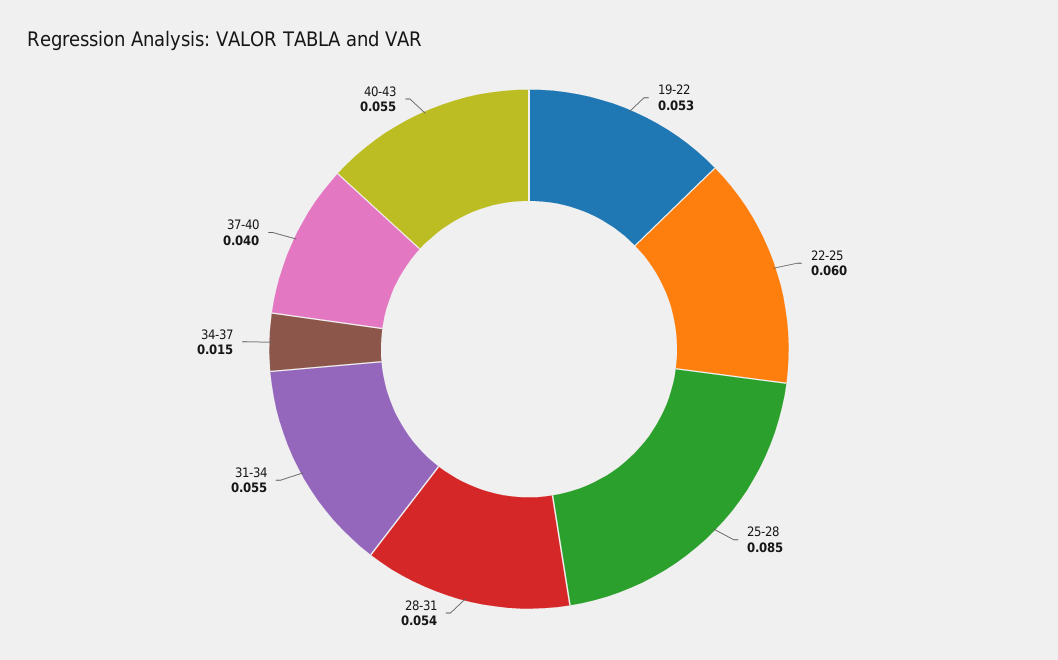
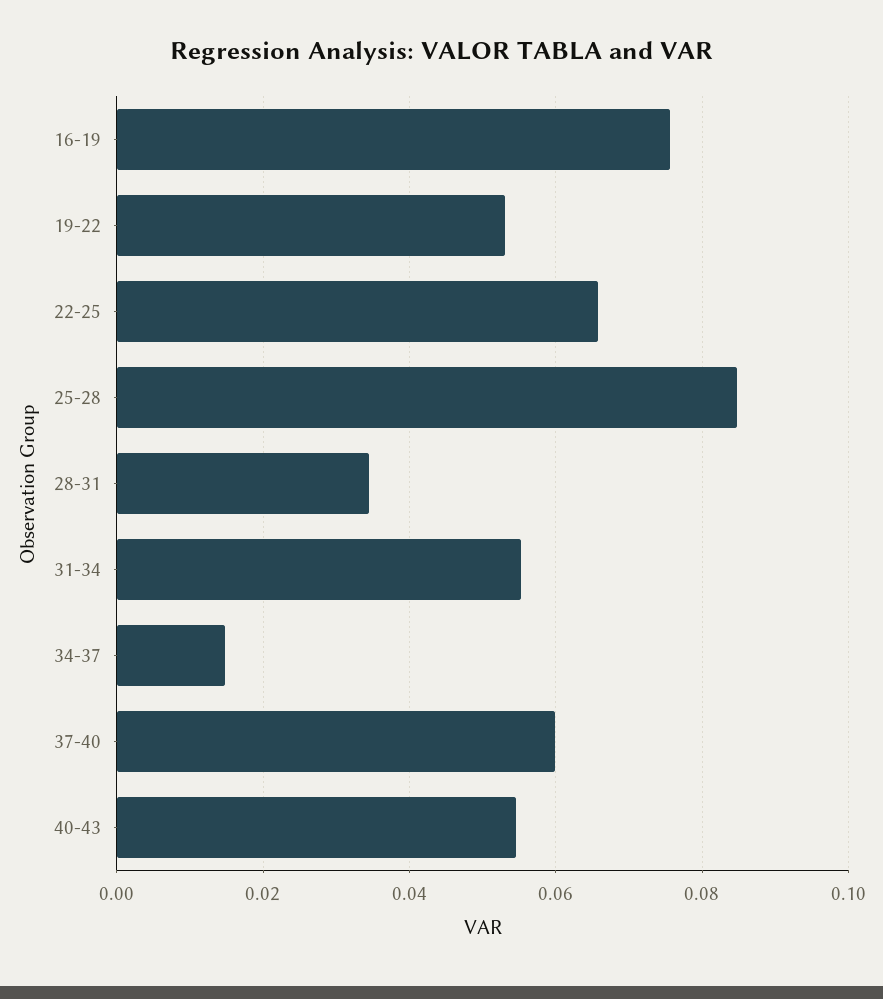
  {
    "19-22": 0.053,
-   "22-25": 0.06,
+   "22-25": 0.066,
    "25-28": 0.085,
-   "28-31": 0.054,
+   "28-31": 0.034,
    "31-34": 0.055,
    "34-37": 0.015,
-   "37-40": 0.04,
+   "37-40": 0.06,
-   "40-43": 0.055
+   "40-43": 0.055,
+   "16-19": 0.076
  }

